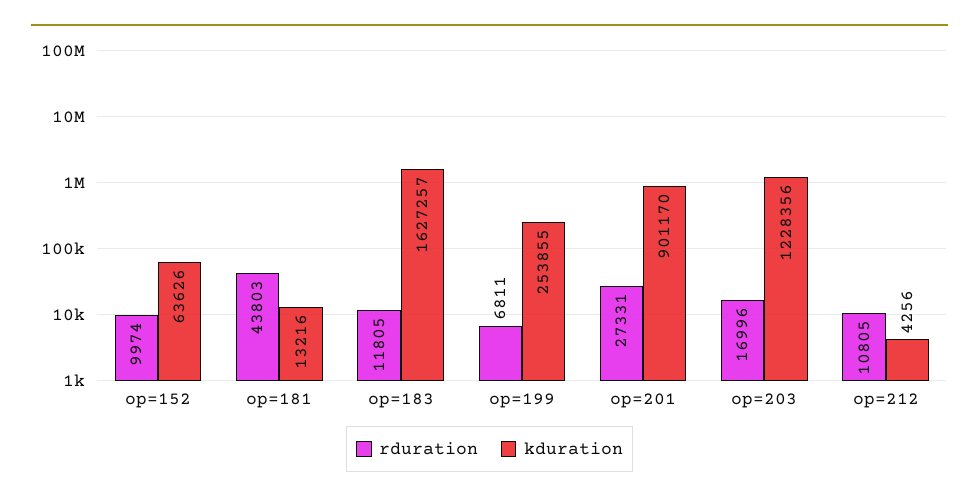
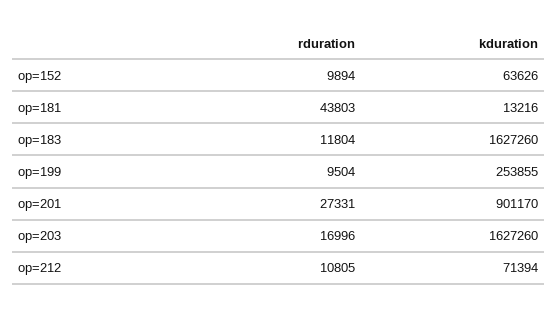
  {
    "rduration": {
-     "op=152": 9974,
+     "op=152": 9894,
      "op=181": 43803,
-     "op=183": 11805,
+     "op=183": 11804,
-     "op=199": 6811,
+     "op=199": 9504,
      "op=201": 27331,
      "op=203": 16996,
      "op=212": 10805
    },
    "kduration": {
      "op=152": 63626,
      "op=181": 13216,
-     "op=183": 1627257,
+     "op=183": 1627260,
      "op=199": 253855,
      "op=201": 901170,
-     "op=203": 1228356,
+     "op=203": 1627260,
-     "op=212": 4256
+     "op=212": 71394
    }
  }

